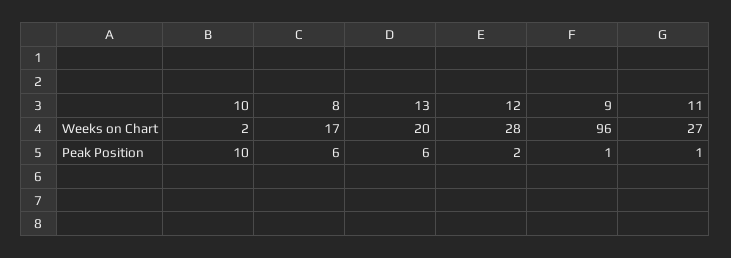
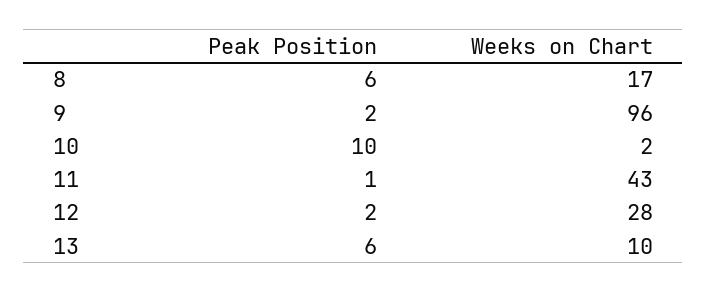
  {
    "10": {
      "Weeks on Chart": 2,
      "Peak Position": 10
    },
    "8": {
      "Weeks on Chart": 17,
      "Peak Position": 6
    },
    "13": {
-     "Weeks on Chart": 20,
+     "Weeks on Chart": 10,
      "Peak Position": 6
    },
    "12": {
      "Weeks on Chart": 28,
      "Peak Position": 2
    },
    "9": {
      "Weeks on Chart": 96,
-     "Peak Position": 1
+     "Peak Position": 2
    },
    "11": {
-     "Weeks on Chart": 27,
+     "Weeks on Chart": 43,
      "Peak Position": 1
    }
  }

